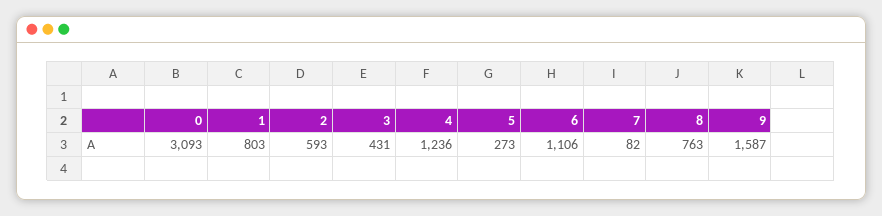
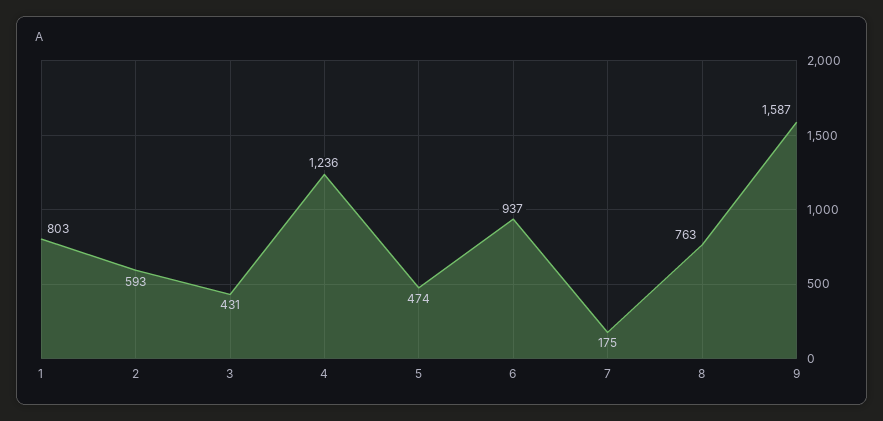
  {
-   "0": 3093,
    "1": 803,
    "2": 593,
    "3": 431,
    "4": 1236,
-   "5": 273,
+   "5": 474,
-   "6": 1106,
+   "6": 937,
-   "7": 82,
+   "7": 175,
    "8": 763,
    "9": 1587
  }

